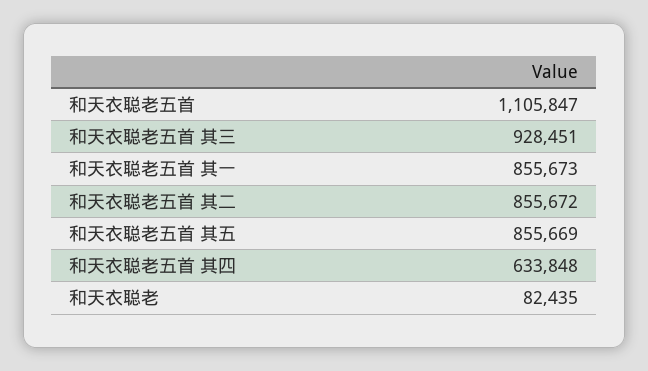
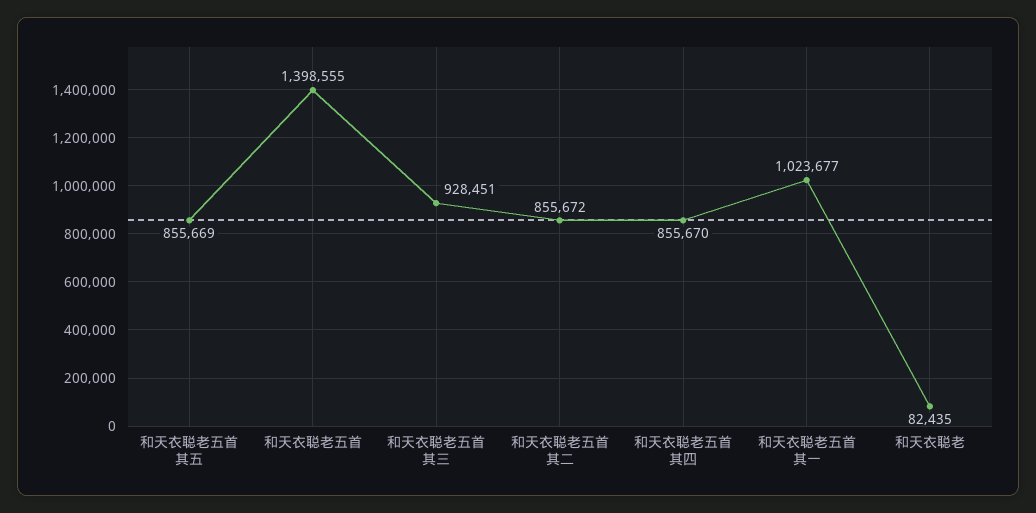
  {
-   "和天衣聪老五首": 1105847,
+   "和天衣聪老五首": 1398555,
    "和天衣聪老五首 其三": 928451,
-   "和天衣聪老五首 其一": 855673,
+   "和天衣聪老五首 其一": 1023677,
    "和天衣聪老五首 其二": 855672,
    "和天衣聪老五首 其五": 855669,
-   "和天衣聪老五首 其四": 633848,
+   "和天衣聪老五首 其四": 855670,
    "和天衣聪老": 82435
  }

